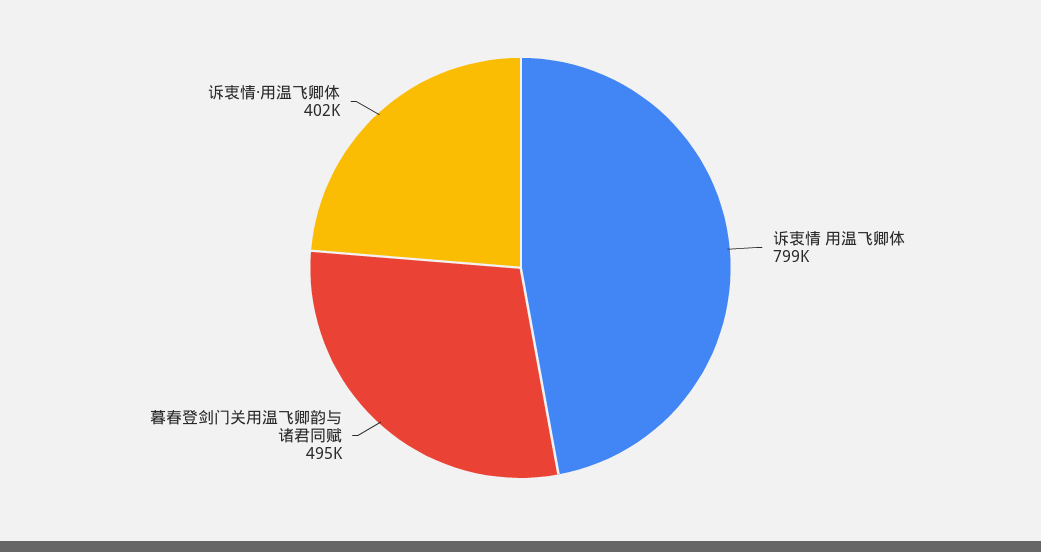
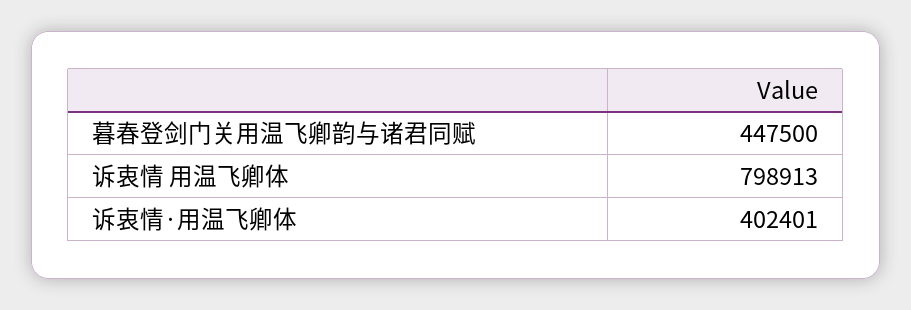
  {
    "诉衷情 用温飞卿体": 798913,
-   "暮春登剑门关用温飞卿韵与诸君同赋": 495000,
+   "暮春登剑门关用温飞卿韵与诸君同赋": 447500,
    "诉衷情·用温飞卿体": 402401
  }

